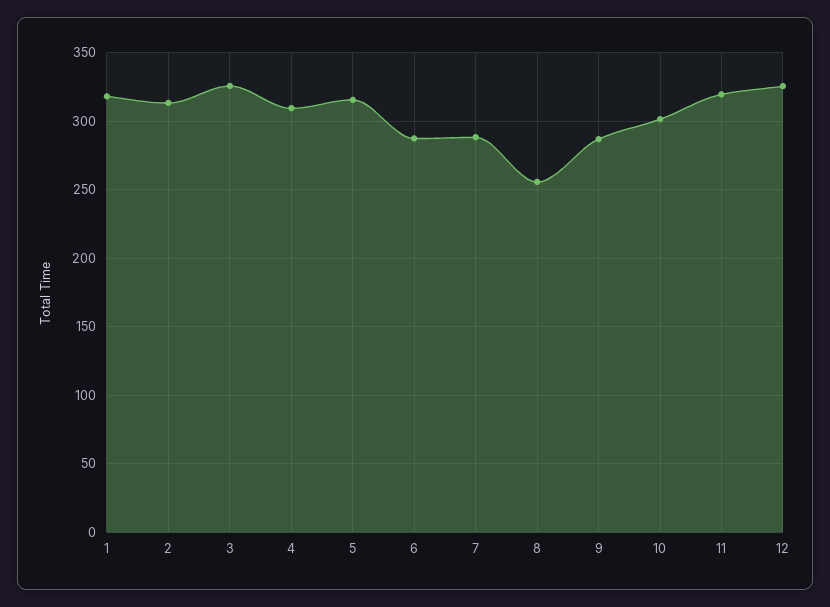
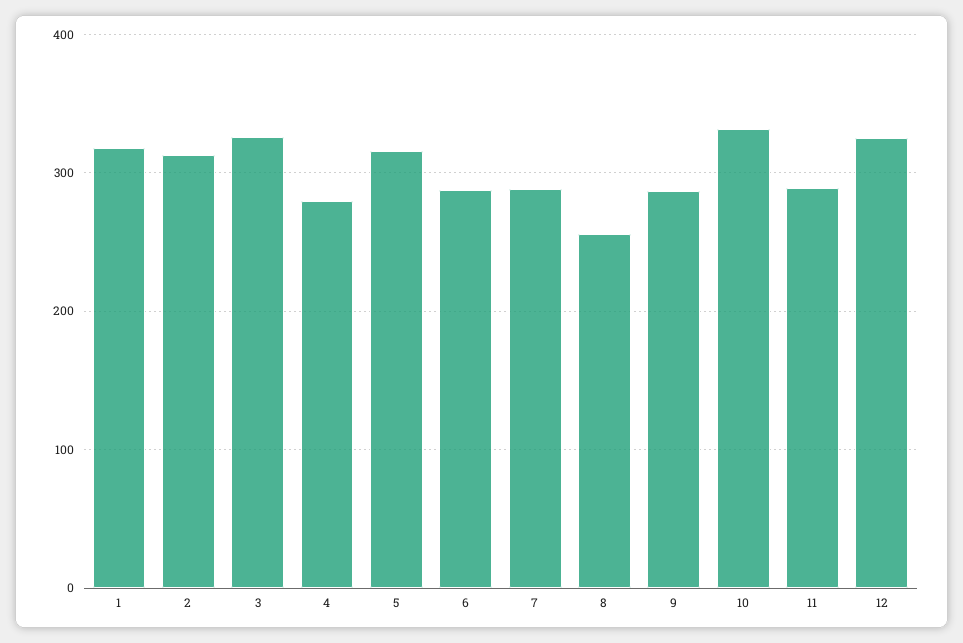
  {
    "1": 320,
    "2": 315,
    "3": 325,
-   "4": 310,
+   "4": 280,
    "5": 315,
    "6": 285,
    "7": 290,
    "8": 255,
    "9": 285,
-   "10": 300,
+   "10": 330,
-   "11": 320,
+   "11": 290,
    "12": 325
  }

